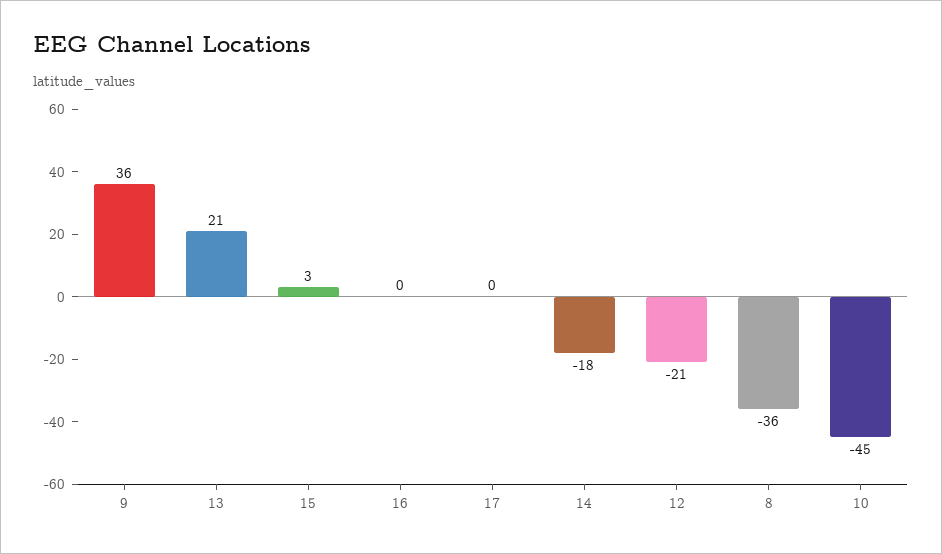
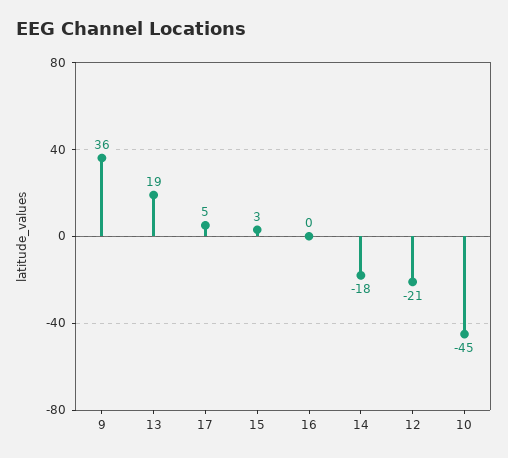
  {
    "9": 36,
-   "13": 21,
+   "13": 19,
    "15": 3,
    "16": 0,
-   "17": 0,
+   "17": 5,
    "14": -18,
    "12": -21,
-   "8": -36,
    "10": -45
  }

